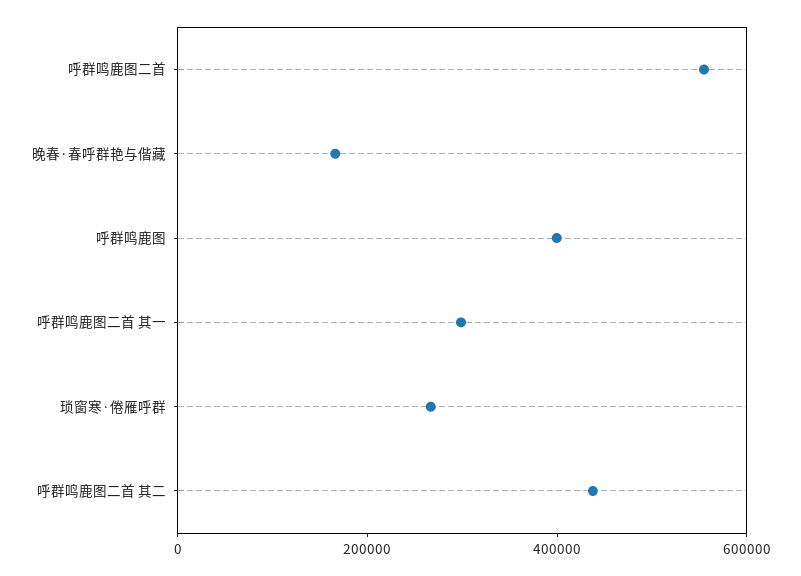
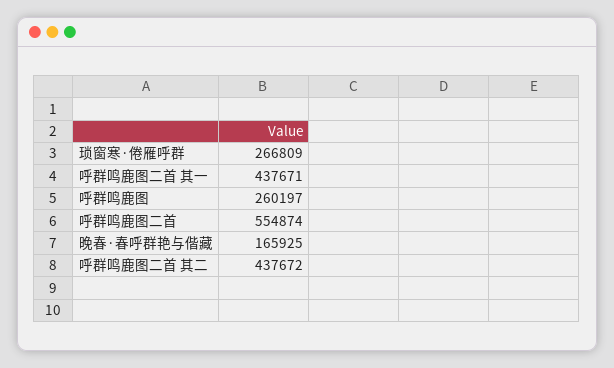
  {
    "呼群鸣鹿图二首": 554874,
    "晚春·春呼群艳与偕藏": 165925,
-   "呼群鸣鹿图": 400000,
+   "呼群鸣鹿图": 260197,
-   "呼群鸣鹿图二首 其一": 300000,
+   "呼群鸣鹿图二首 其一": 437671,
    "琐窗寒·倦雁呼群": 266809,
    "呼群鸣鹿图二首 其二": 437672
  }

